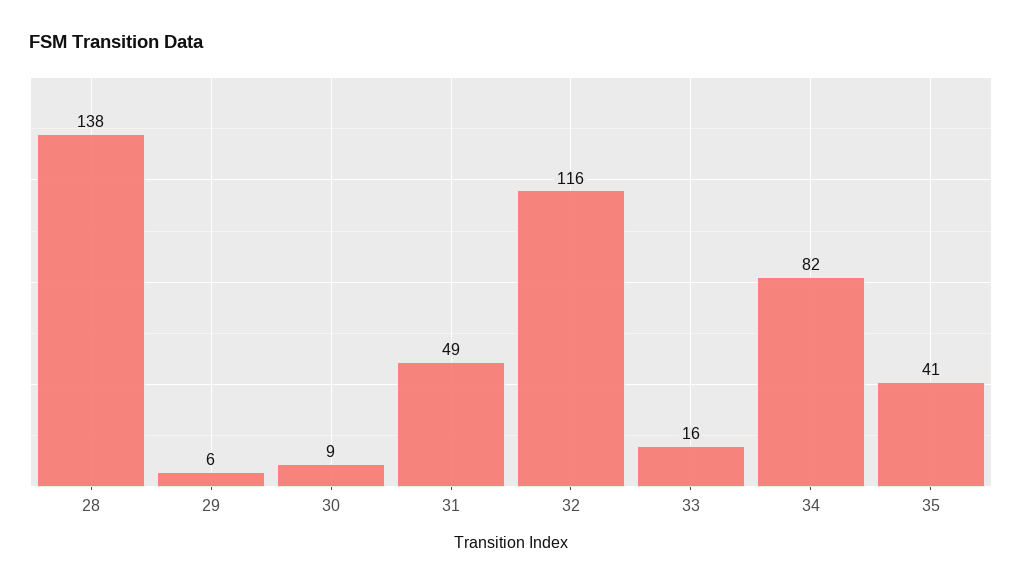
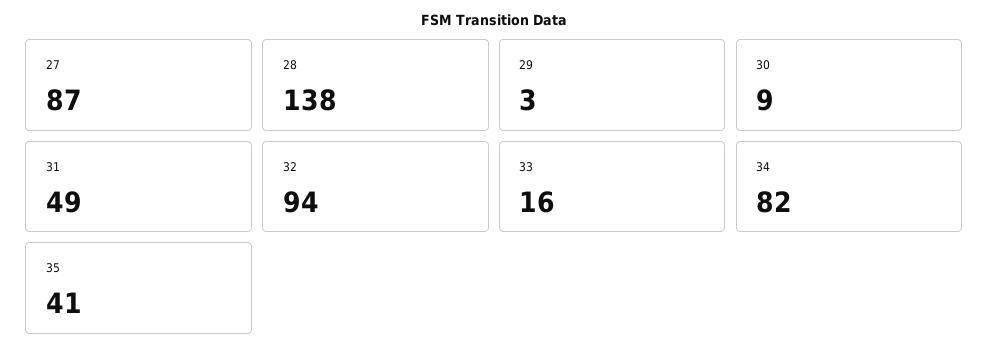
  {
    "28": 138,
-   "29": 6,
+   "29": 3,
    "30": 9,
    "31": 49,
-   "32": 116,
+   "32": 94,
    "33": 16,
    "34": 82,
-   "35": 41
+   "35": 41,
+   "27": 87
  }

